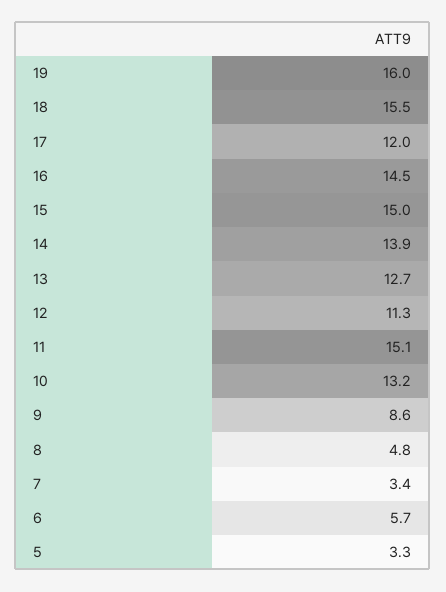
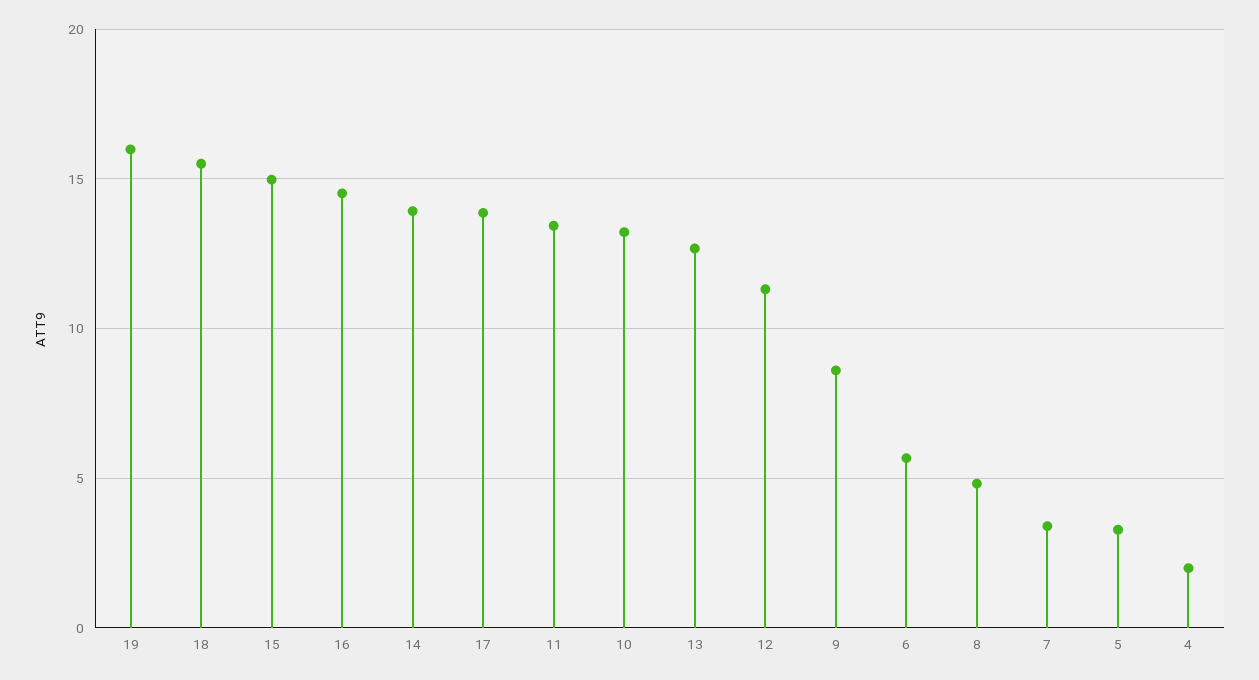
  {
    "19": 16,
    "18": 15.5,
-   "17": 12,
+   "17": 14,
    "16": 14.5,
    "15": 15,
    "14": 13.9,
    "13": 12.7,
    "12": 11.3,
-   "11": 15.1,
+   "11": 13.5,
    "10": 13.2,
    "9": 8.6,
    "8": 4.8,
    "7": 3.4,
    "6": 5.7,
-   "5": 3.3
+   "5": 3.3,
+   "4": 2
  }

